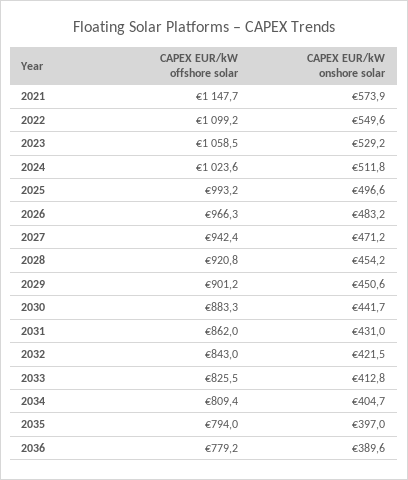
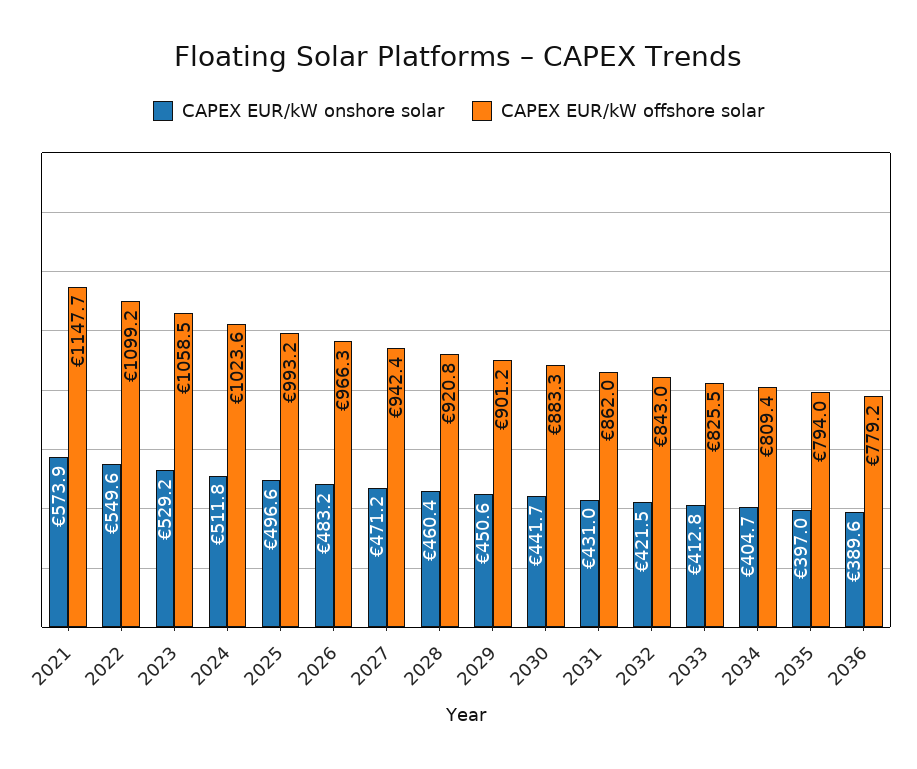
  {
    "CAPEX EUR/kW offshore solar": {
      "2021": 1147.7,
      "2022": 1099.2,
      "2023": 1058.5,
      "2024": 1023.6,
      "2025": 993.2,
      "2026": 966.3,
      "2027": 942.4,
      "2028": 920.8,
      "2029": 901.2,
      "2030": 883.3,
      "2031": 862,
      "2032": 843,
      "2033": 825.5,
      "2034": 809.4,
      "2035": 794,
      "2036": 779.2
    },
    "CAPEX EUR/kW onshore solar": {
      "2021": 573.9,
      "2022": 549.6,
      "2023": 529.2,
      "2024": 511.8,
      "2025": 496.6,
      "2026": 483.2,
      "2027": 471.2,
-     "2028": 454.2,
+     "2028": 460.4,
      "2029": 450.6,
      "2030": 441.7,
      "2031": 431,
      "2032": 421.5,
      "2033": 412.8,
      "2034": 404.7,
      "2035": 397,
      "2036": 389.6
    }
  }

